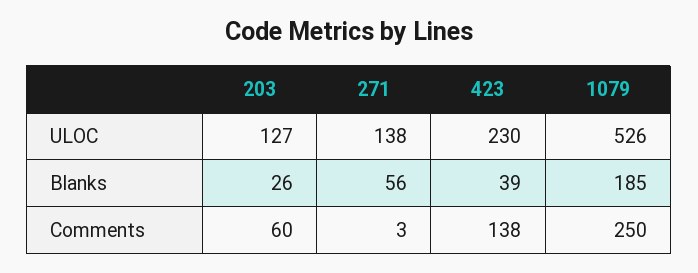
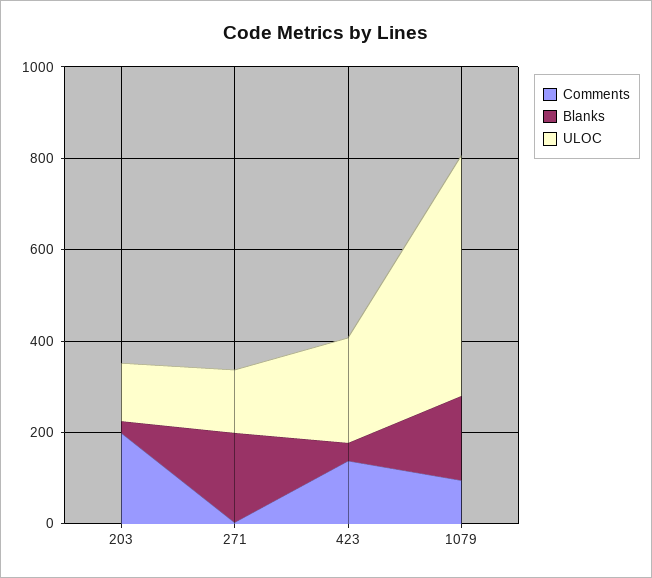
  {
    "ULOC": {
      "203": 127,
      "271": 138,
      "423": 230,
      "1079": 526
    },
    "Blanks": {
      "203": 26,
-     "271": 56,
+     "271": 200,
      "423": 39,
      "1079": 185
    },
    "Comments": {
-     "203": 60,
+     "203": 200,
      "271": 3,
      "423": 138,
-     "1079": 250
+     "1079": 100
    }
  }

